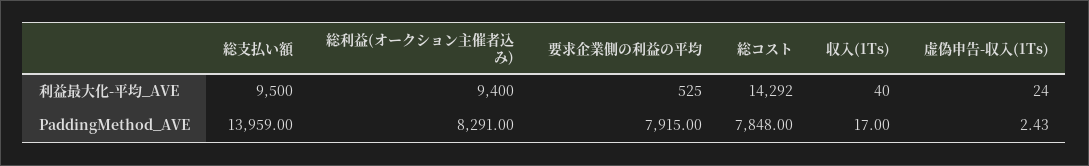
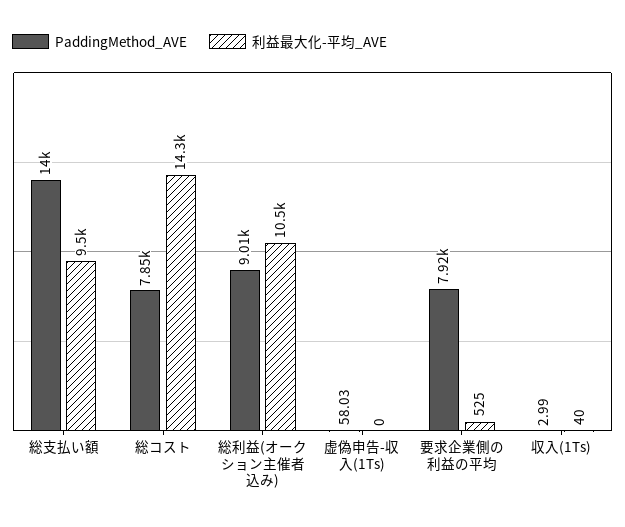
  {
    "利益最大化-平均_AVE": {
      "総支払い額": 9500,
-     "総利益(オークション主催者込み)": 9400,
+     "総利益(オークション主催者込み)": 10500,
      "要求企業側の利益の平均": 525,
      "総コスト": 14292,
      "収入(1Ts)": 40,
-     "虚偽申告-収入(1Ts)": 24
+     "虚偽申告-収入(1Ts)": 0
    },
    "PaddingMethod_AVE": {
      "総支払い額": 13959,
-     "総利益(オークション主催者込み)": 8291,
+     "総利益(オークション主催者込み)": 9010,
      "要求企業側の利益の平均": 7915,
      "総コスト": 7848,
-     "収入(1Ts)": 17,
+     "収入(1Ts)": 2.99,
-     "虚偽申告-収入(1Ts)": 2.43
+     "虚偽申告-収入(1Ts)": 58.03
    }
  }

